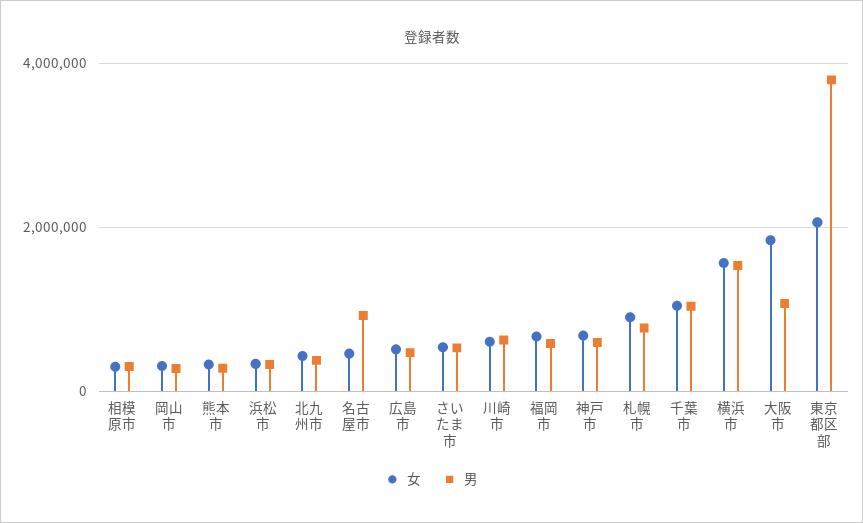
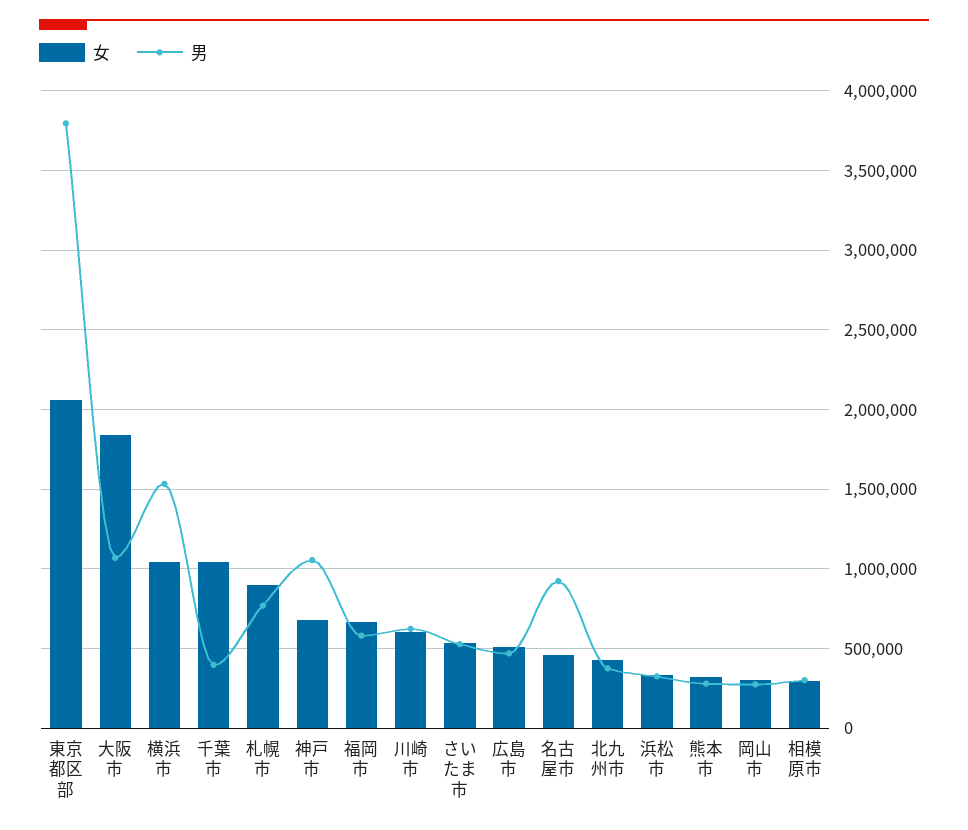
  {
    "女": {
      "相模原市": 300000,
      "岡山市": 300000,
      "熊本市": 300000,
      "浜松市": 350000,
      "北九州市": 450000,
      "名古屋市": 450000,
      "広島市": 500000,
      "さいたま市": 550000,
      "川崎市": 600000,
      "福岡市": 650000,
      "神戸市": 700000,
      "札幌市": 900000,
      "千葉市": 1050000,
-     "横浜市": 1600000,
+     "横浜市": 1050000,
      "大阪市": 1850000,
      "東京都区部": 2050000
    },
    "男": {
      "相模原市": 300000,
      "岡山市": 300000,
      "熊本市": 300000,
      "浜松市": 300000,
      "北九州市": 400000,
      "名古屋市": 900000,
      "広島市": 450000,
      "さいたま市": 550000,
      "川崎市": 600000,
      "福岡市": 600000,
-     "神戸市": 600000,
+     "神戸市": 1050000,
      "札幌市": 750000,
-     "千葉市": 1000000,
+     "千葉市": 400000,
      "横浜市": 1550000,
      "大阪市": 1050000,
      "東京都区部": 3800000
    }
  }

